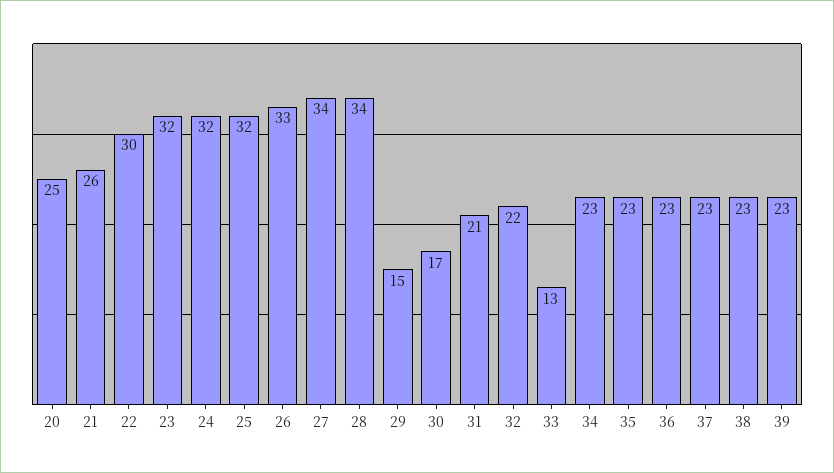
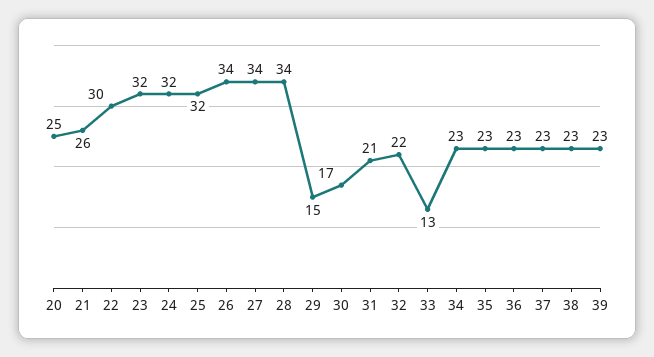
  {
    "20": 25,
    "21": 26,
    "22": 30,
    "23": 32,
    "24": 32,
    "25": 32,
-   "26": 33,
+   "26": 34,
    "27": 34,
    "28": 34,
    "29": 15,
    "30": 17,
    "31": 21,
    "32": 22,
    "33": 13,
    "34": 23,
    "35": 23,
    "36": 23,
    "37": 23,
    "38": 23,
    "39": 23
  }

